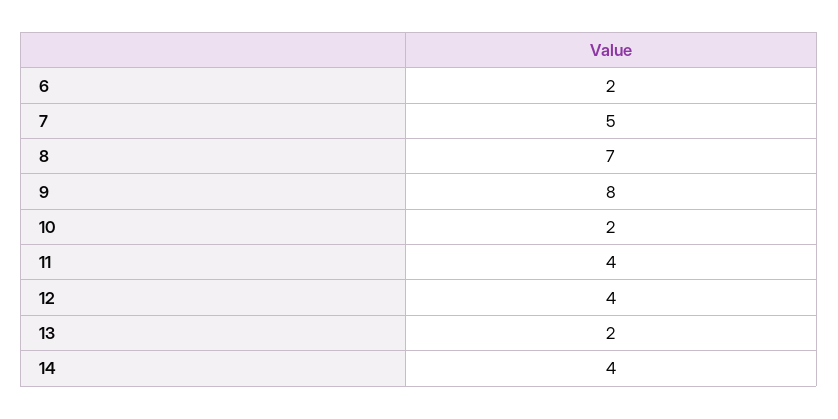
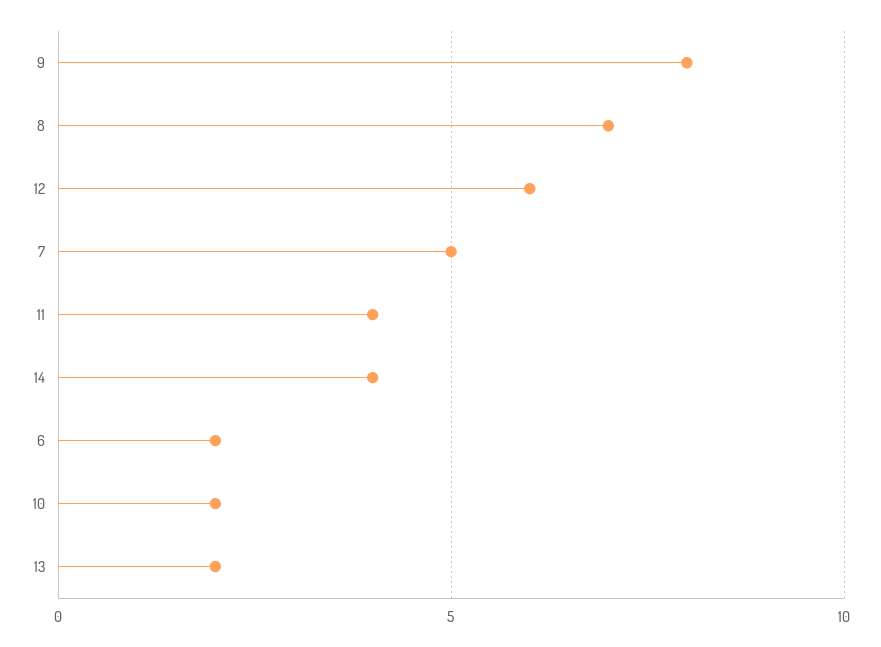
  {
    "6": 2,
    "7": 5,
    "8": 7,
    "9": 8,
    "10": 2,
    "11": 4,
-   "12": 4,
+   "12": 6,
    "13": 2,
    "14": 4
  }

